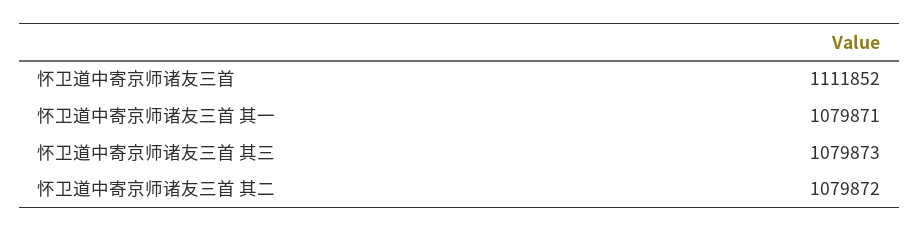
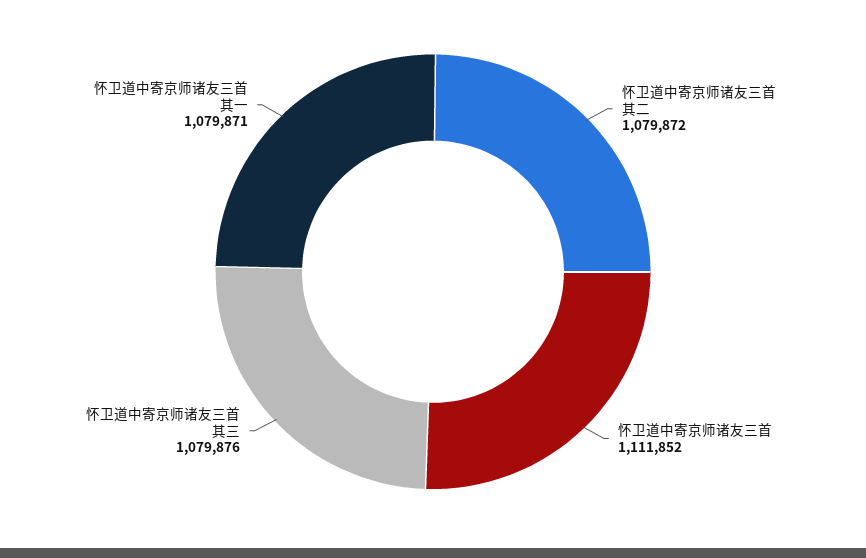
  {
    "怀卫道中寄京师诸友三首": 1111852,
    "怀卫道中寄京师诸友三首 其一": 1079871,
-   "怀卫道中寄京师诸友三首 其三": 1079873,
+   "怀卫道中寄京师诸友三首 其三": 1079876,
    "怀卫道中寄京师诸友三首 其二": 1079872
  }

